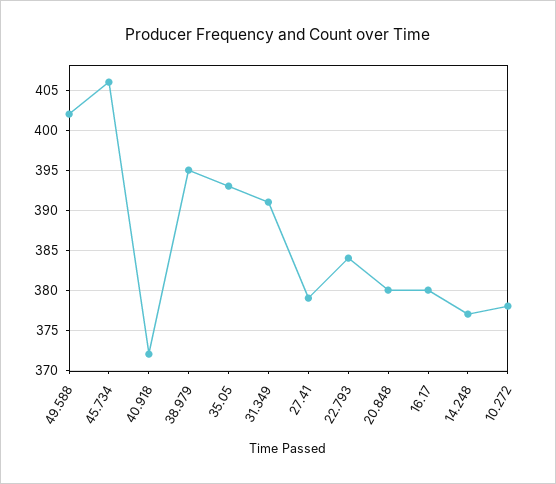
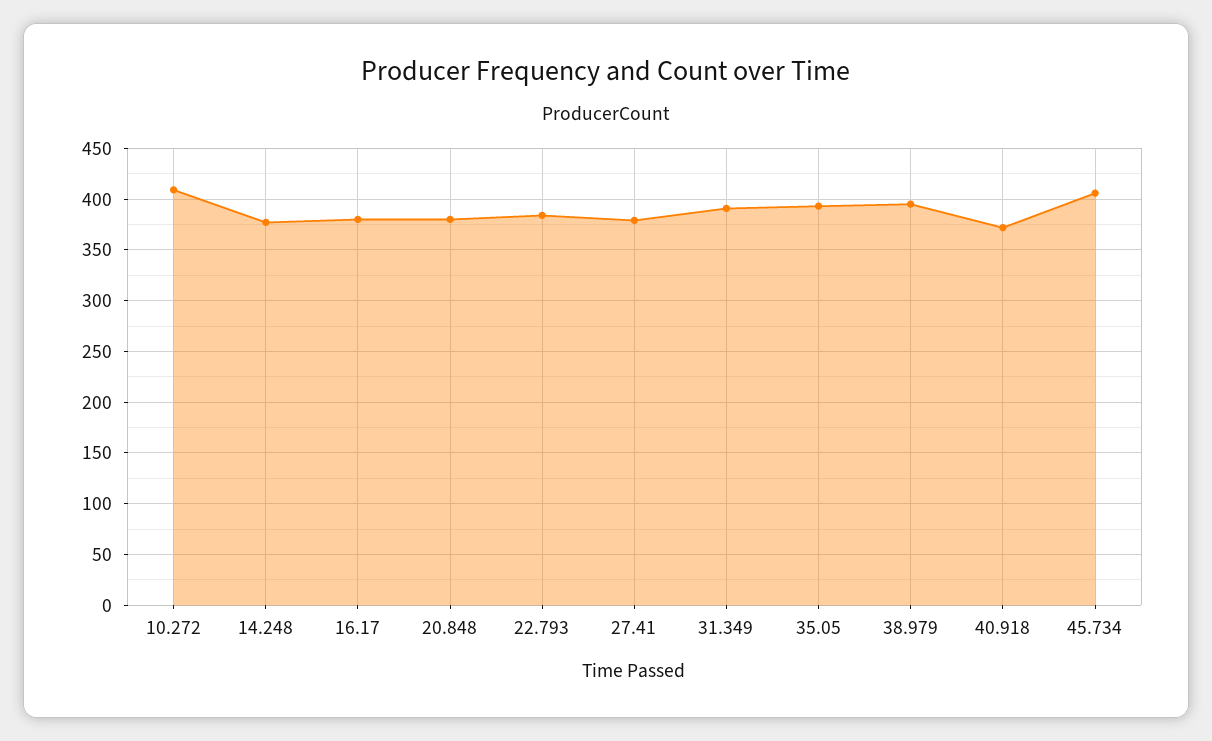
  {
-   "49.588": 402,
    "45.734": 406,
    "40.918": 372,
    "38.979": 395,
    "35.05": 393,
    "31.349": 391,
    "27.41": 379,
    "22.793": 384,
    "20.848": 380,
    "16.17": 380,
    "14.248": 377,
-   "10.272": 378
+   "10.272": 410
  }

